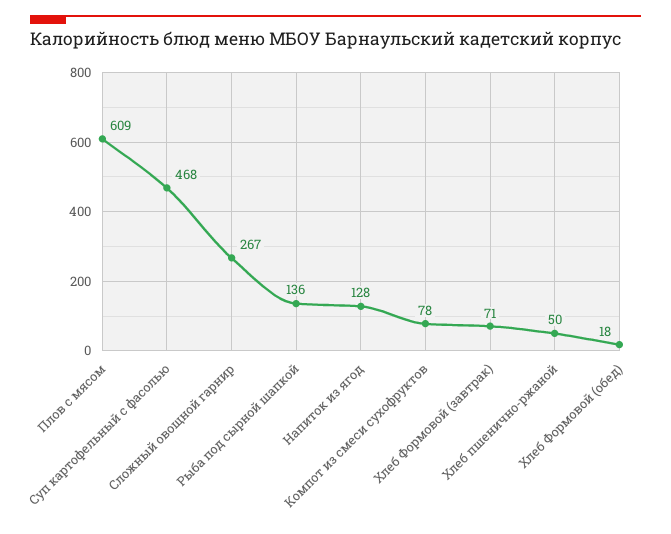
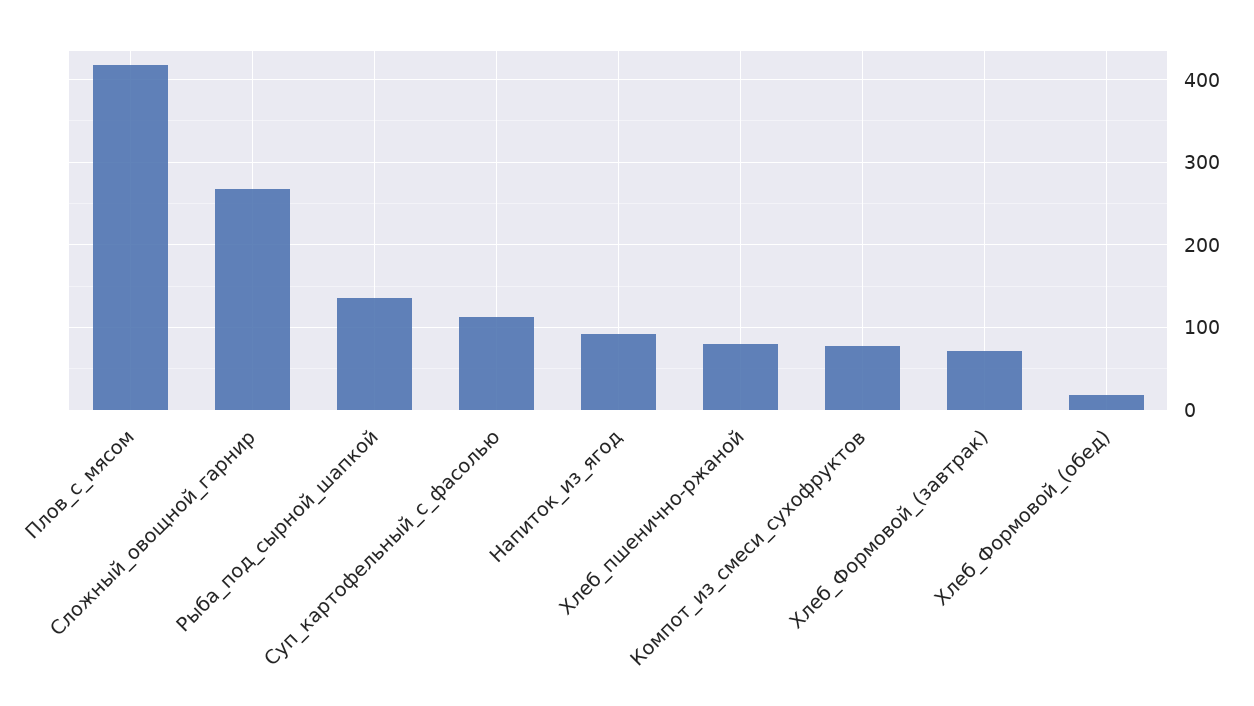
  {
-   "Плов с мясом": 609,
+   "Плов с мясом": 420,
-   "Суп картофельный с фасолью": 468,
+   "Суп картофельный с фасолью": 110,
    "Сложный овощной гарнир": 267,
    "Рыба под сырной шапкой": 136,
-   "Напиток из ягод": 128,
+   "Напиток из ягод": 90,
    "Компот из смеси сухофруктов": 78,
    "Хлеб Формовой (завтрак)": 71,
-   "Хлеб пшенично-ржаной": 50,
+   "Хлеб пшенично-ржаной": 80,
    "Хлеб Формовой (обед)": 18
  }

